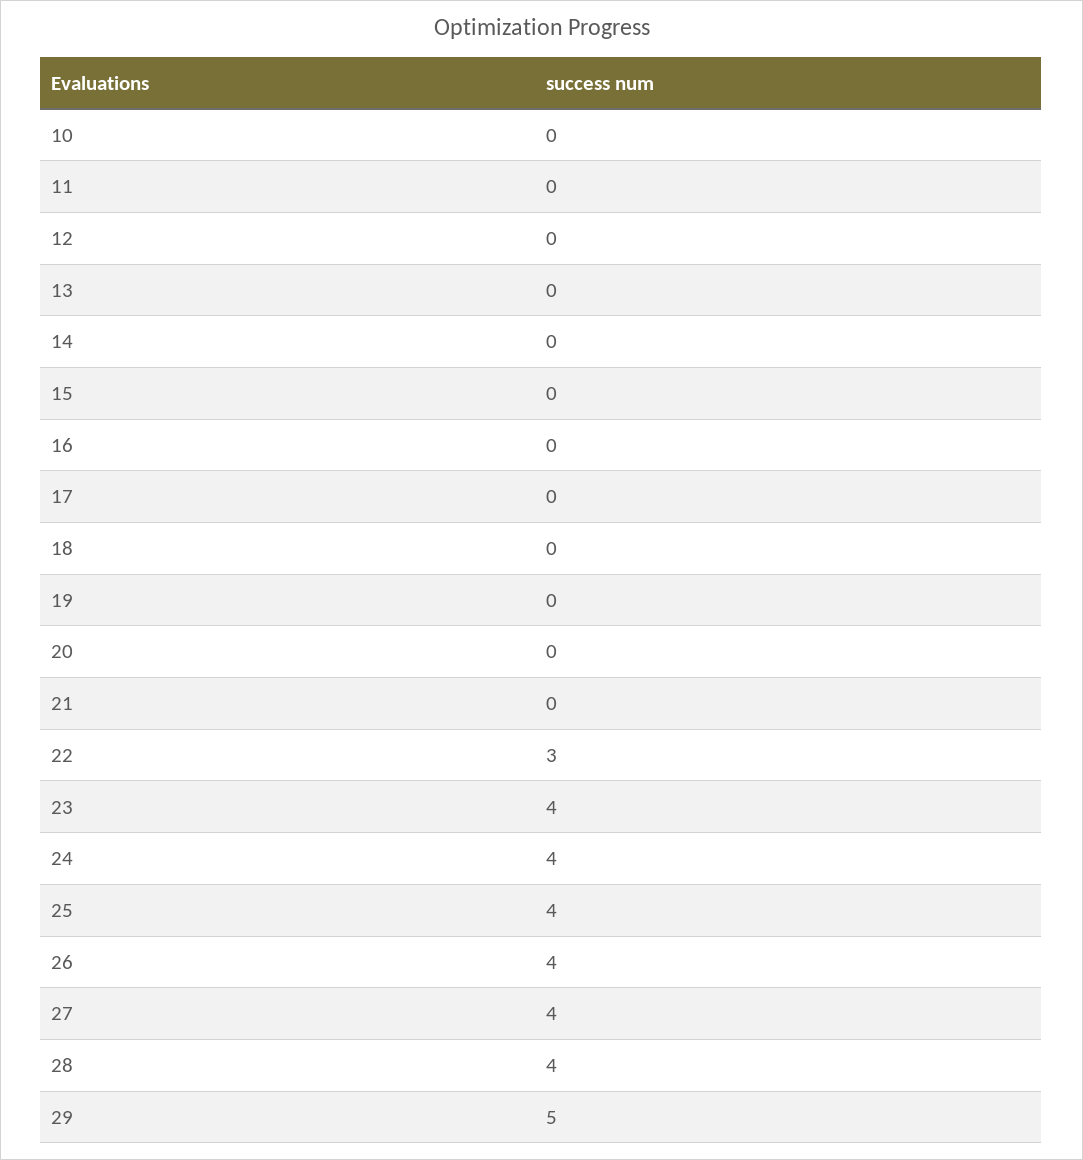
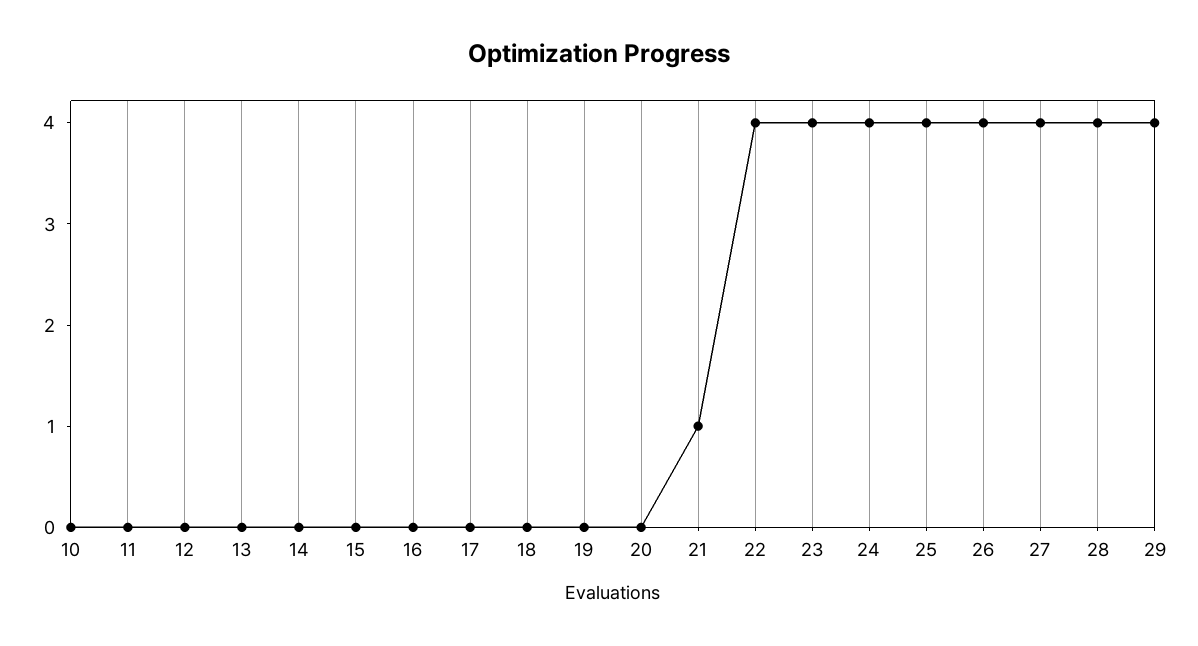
  {
    "10": 0,
    "11": 0,
    "12": 0,
    "13": 0,
    "14": 0,
    "15": 0,
    "16": 0,
    "17": 0,
    "18": 0,
    "19": 0,
    "20": 0,
-   "21": 0,
+   "21": 1,
-   "22": 3,
+   "22": 4,
    "23": 4,
    "24": 4,
    "25": 4,
    "26": 4,
    "27": 4,
    "28": 4,
-   "29": 5
+   "29": 4
  }

